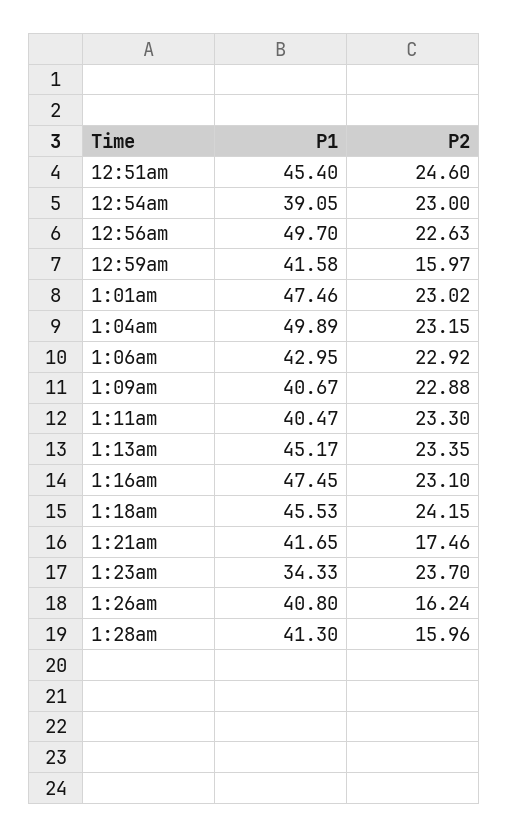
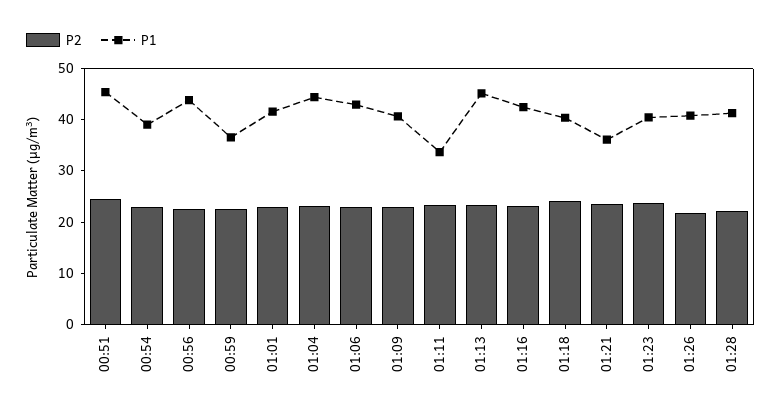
  {
    "P1": {
      "12:51am": 45.4,
      "12:54am": 39.05,
-     "12:56am": 49.7,
+     "12:56am": 44,
-     "12:59am": 41.58,
+     "12:59am": 36,
-     "1:01am": 47.46,
+     "1:01am": 42,
-     "1:04am": 49.89,
+     "1:04am": 44,
      "1:06am": 42.95,
      "1:09am": 40.67,
-     "1:11am": 40.47,
+     "1:11am": 34,
      "1:13am": 45.17,
-     "1:16am": 47.45,
+     "1:16am": 42,
-     "1:18am": 45.53,
+     "1:18am": 40,
-     "1:21am": 41.65,
+     "1:21am": 36,
-     "1:23am": 34.33,
+     "1:23am": 40,
      "1:26am": 40.8,
      "1:28am": 41.3
    },
    "P2": {
      "12:51am": 24.6,
      "12:54am": 23,
      "12:56am": 22.63,
-     "12:59am": 15.97,
+     "12:59am": 22,
      "1:01am": 23.02,
      "1:04am": 23.15,
      "1:06am": 22.92,
      "1:09am": 22.88,
      "1:11am": 23.3,
      "1:13am": 23.35,
      "1:16am": 23.1,
      "1:18am": 24.15,
-     "1:21am": 17.46,
+     "1:21am": 24,
      "1:23am": 23.7,
-     "1:26am": 16.24,
+     "1:26am": 22,
-     "1:28am": 15.96
+     "1:28am": 22
    }
  }

